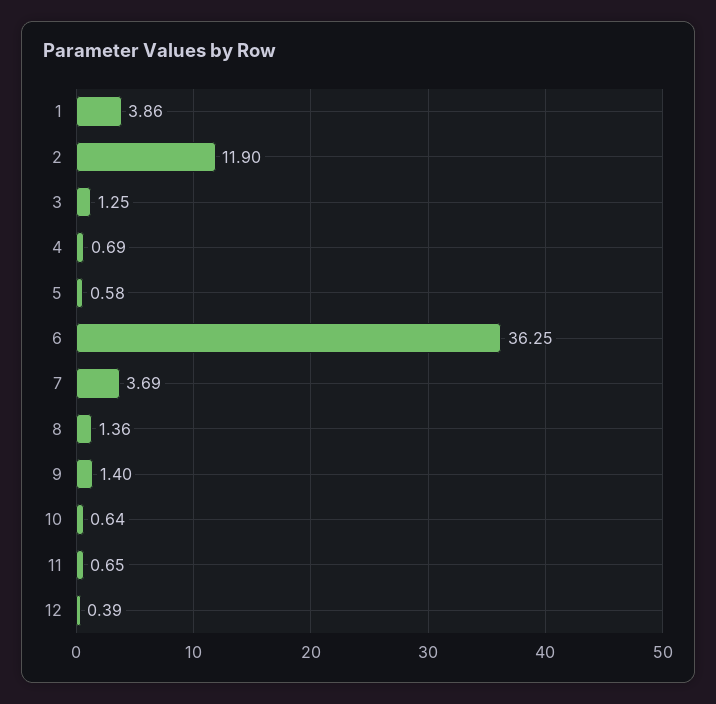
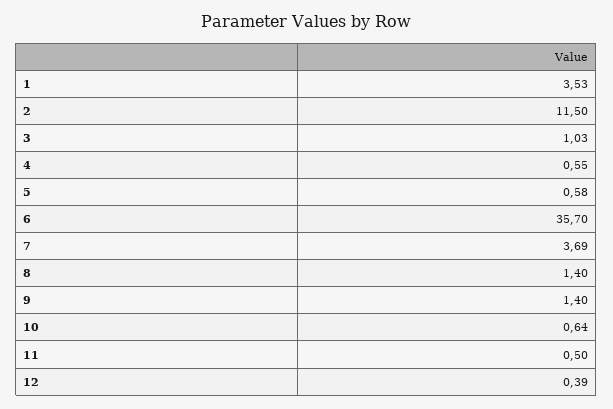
  {
-   "1": 3.86,
+   "1": 3.53,
-   "2": 11.9,
+   "2": 11.5,
-   "3": 1.25,
+   "3": 1.03,
-   "4": 0.69,
+   "4": 0.55,
    "5": 0.58,
-   "6": 36.25,
+   "6": 35.7,
    "7": 3.69,
-   "8": 1.36,
+   "8": 1.4,
    "9": 1.4,
    "10": 0.64,
-   "11": 0.65,
+   "11": 0.5,
    "12": 0.39
  }

